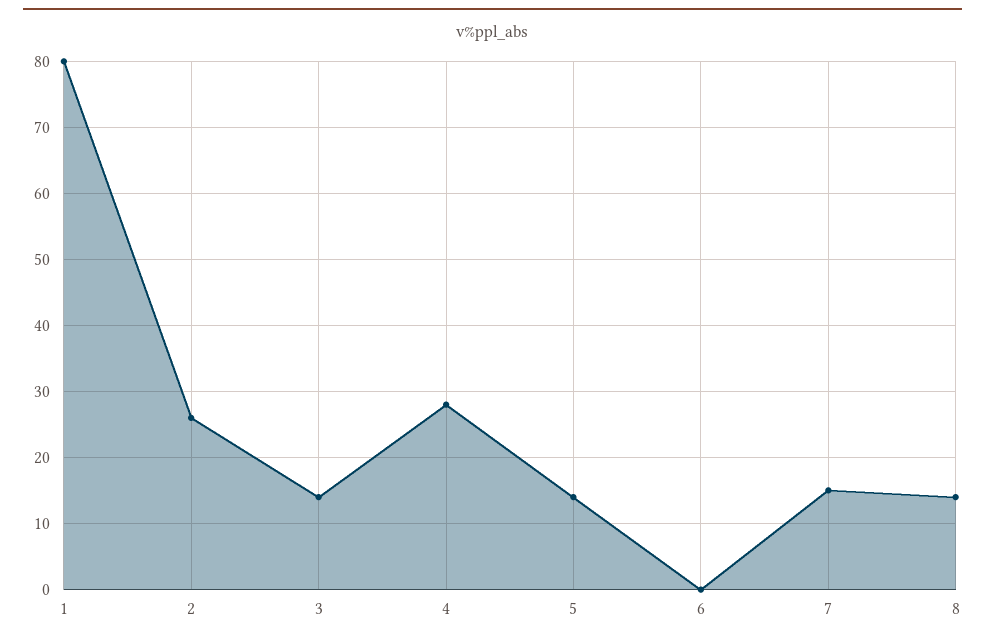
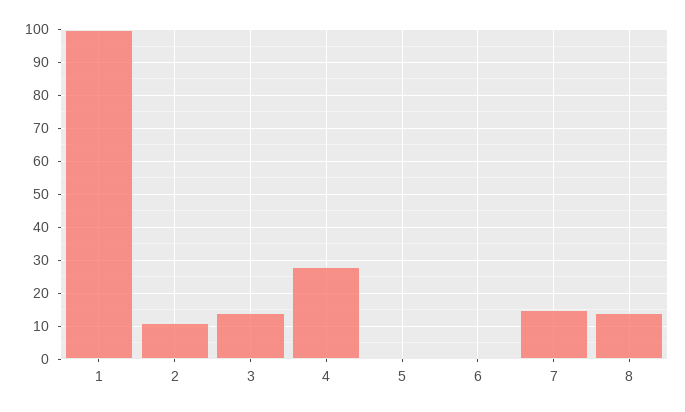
  {
-   "1": 80,
+   "1": 100,
-   "2": 26,
+   "2": 10,
    "3": 14,
    "4": 28,
-   "5": 14,
+   "5": 0,
    "6": 0,
    "7": 15,
    "8": 14
  }

